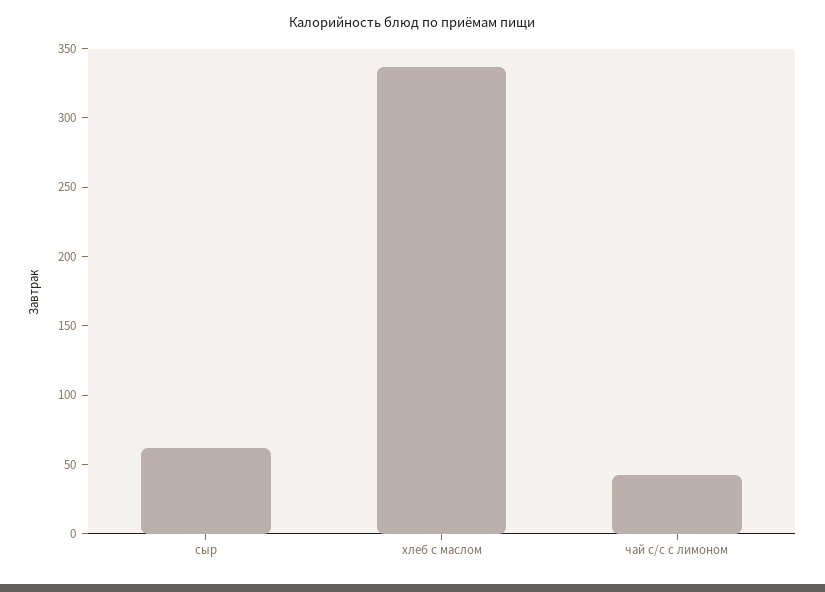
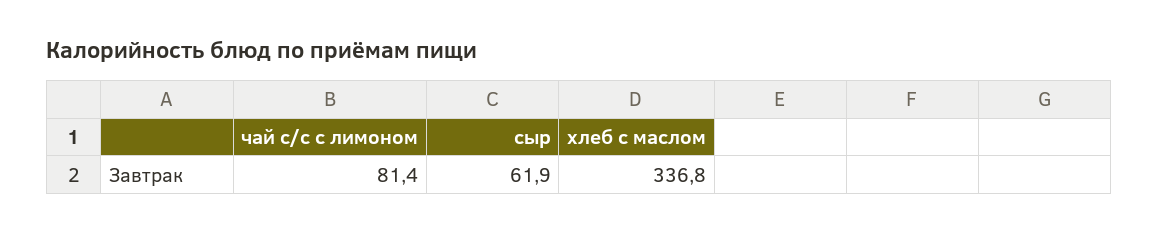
  {
    "сыр": 61.9,
    "хлеб с маслом": 336.8,
-   "чай с/с с лимоном": 40
+   "чай с/с с лимоном": 81.4
  }

